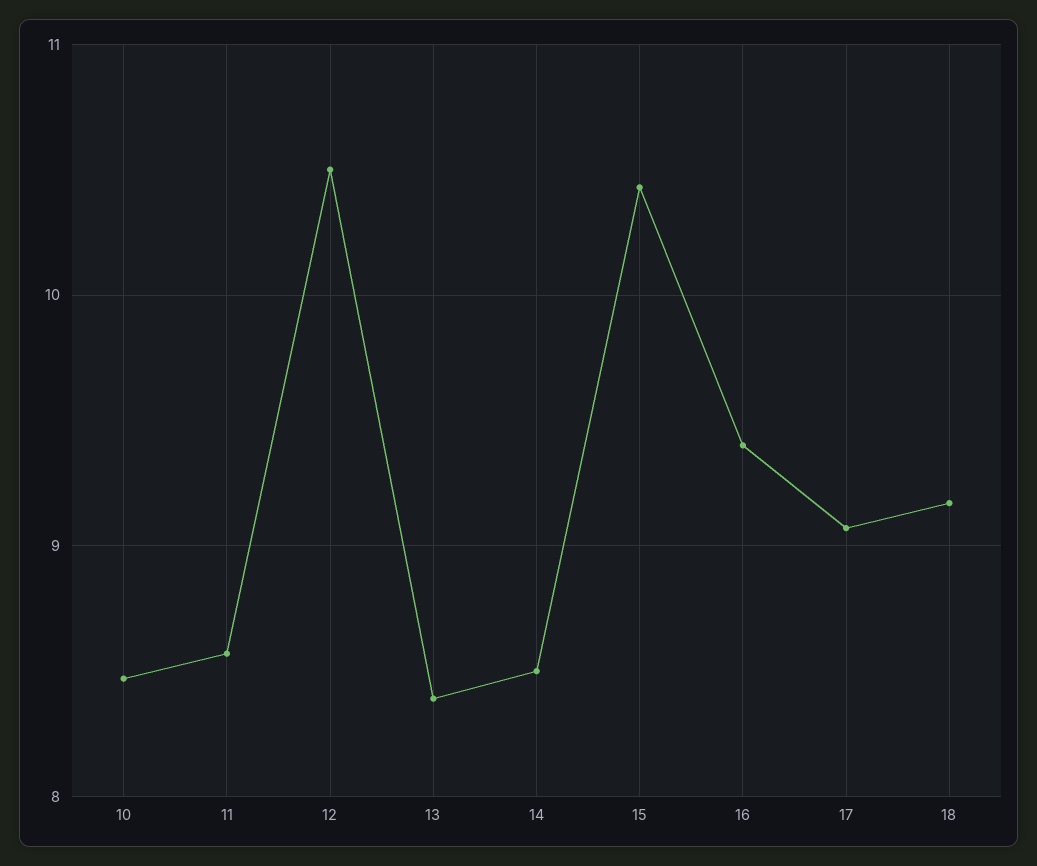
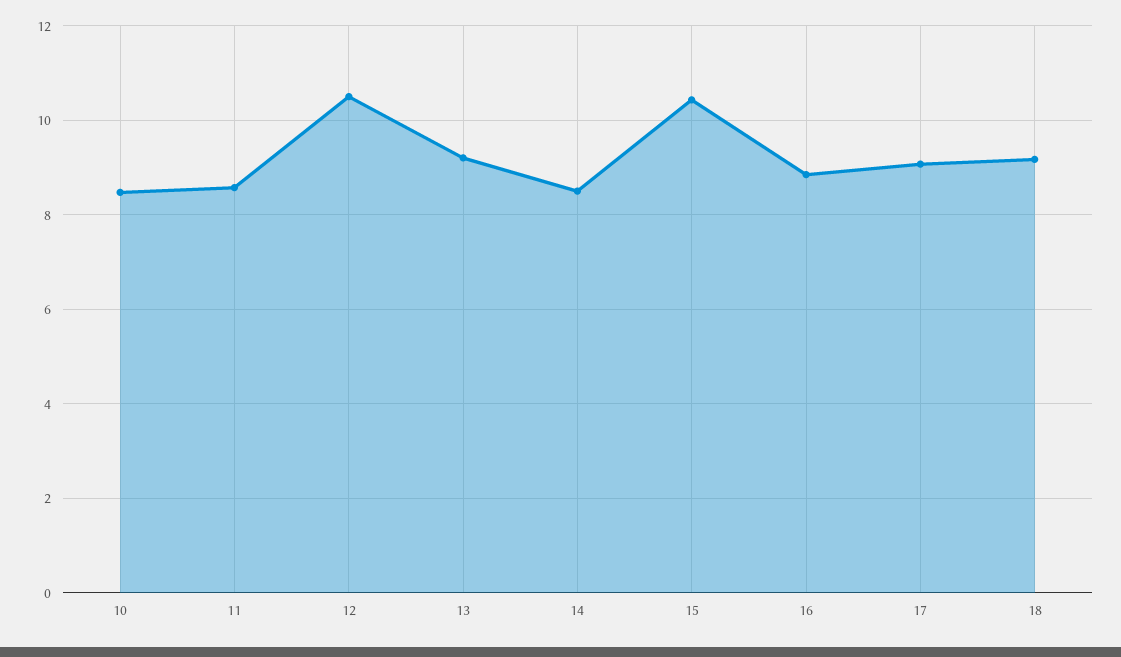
  {
    "10": 8.5,
    "11": 8.6,
    "12": 10.5,
-   "13": 8.4,
+   "13": 9.2,
    "14": 8.5,
    "15": 10.4,
-   "16": 9.4,
+   "16": 8.8,
    "17": 9.1,
    "18": 9.2
  }

